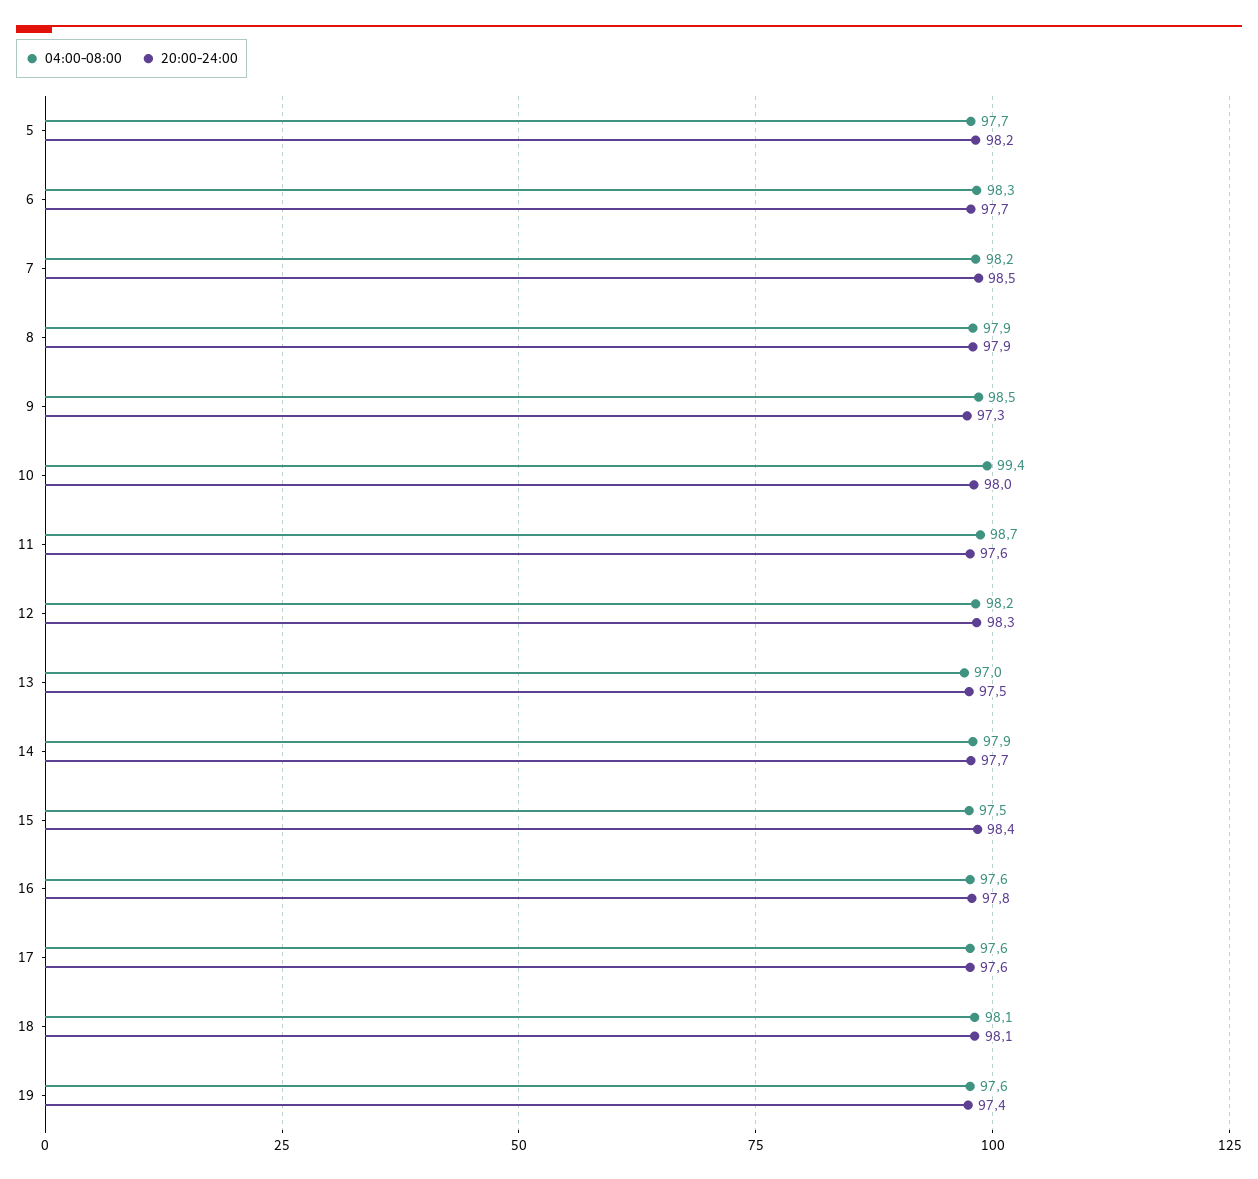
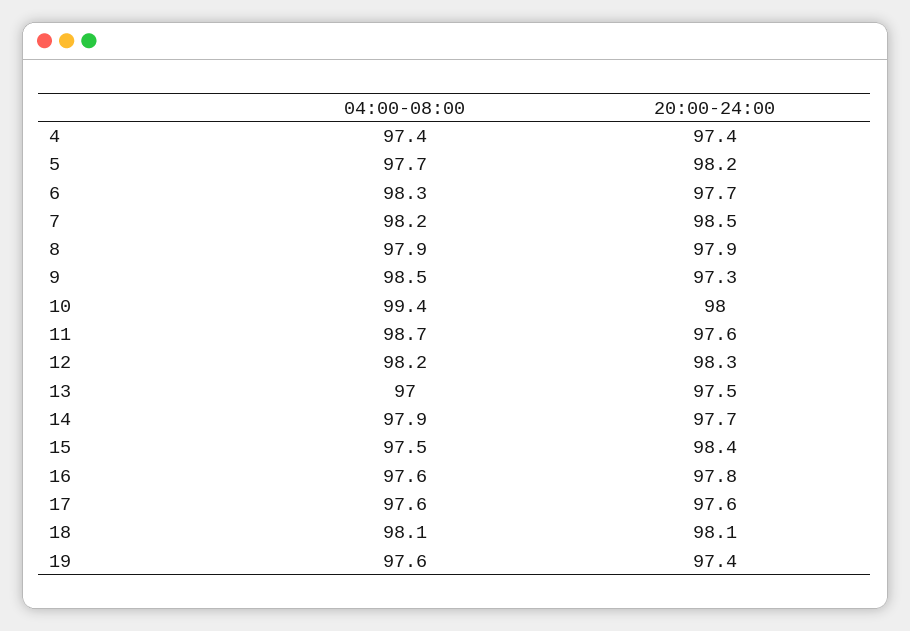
  {
    "04:00-08:00": {
      "5": 97.7,
      "6": 98.3,
      "7": 98.2,
      "8": 97.9,
      "9": 98.5,
      "10": 99.4,
      "11": 98.7,
      "12": 98.2,
      "13": 97,
      "14": 97.9,
      "15": 97.5,
      "16": 97.6,
      "17": 97.6,
      "18": 98.1,
-     "19": 97.6
+     "19": 97.6,
+     "4": 97.4
    },
    "20:00-24:00": {
      "5": 98.2,
      "6": 97.7,
      "7": 98.5,
      "8": 97.9,
      "9": 97.3,
      "10": 98,
      "11": 97.6,
      "12": 98.3,
      "13": 97.5,
      "14": 97.7,
      "15": 98.4,
      "16": 97.8,
      "17": 97.6,
      "18": 98.1,
-     "19": 97.4
+     "19": 97.4,
+     "4": 97.4
    }
  }

